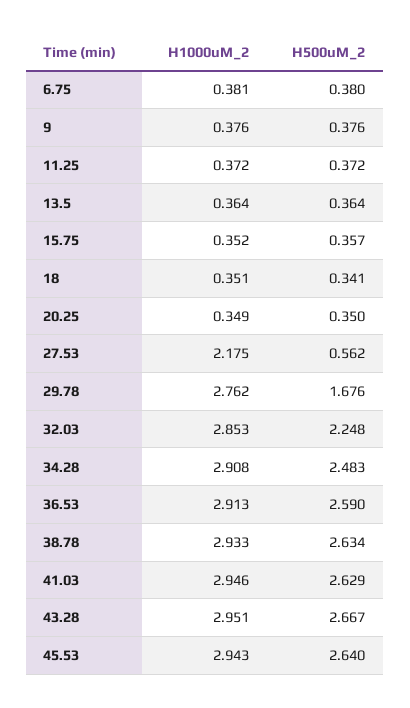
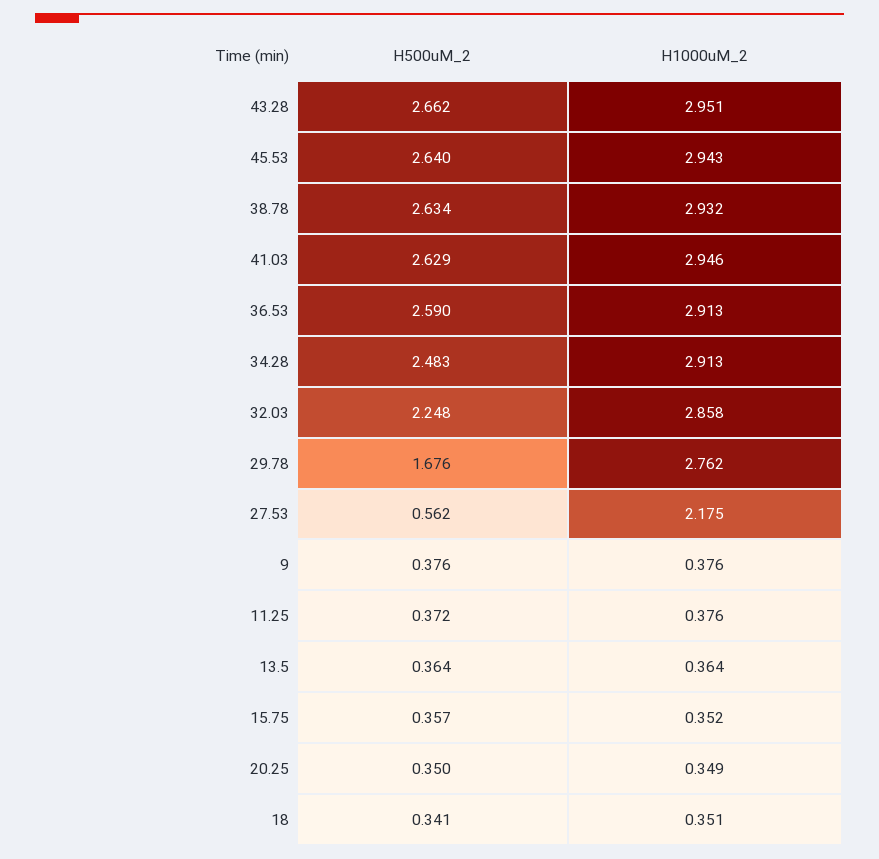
  {
    "H1000uM_2": {
-     "6.75": 0.381,
      "9": 0.376,
-     "11.25": 0.372,
+     "11.25": 0.376,
      "13.5": 0.364,
      "15.75": 0.352,
      "18": 0.351,
      "20.25": 0.349,
      "27.53": 2.175,
      "29.78": 2.762,
-     "32.03": 2.853,
+     "32.03": 2.858,
-     "34.28": 2.908,
+     "34.28": 2.913,
      "36.53": 2.913,
-     "38.78": 2.933,
+     "38.78": 2.932,
      "41.03": 2.946,
      "43.28": 2.951,
      "45.53": 2.943
    },
    "H500uM_2": {
-     "6.75": 0.38,
      "9": 0.376,
      "11.25": 0.372,
      "13.5": 0.364,
      "15.75": 0.357,
      "18": 0.341,
      "20.25": 0.35,
      "27.53": 0.562,
      "29.78": 1.676,
      "32.03": 2.248,
      "34.28": 2.483,
      "36.53": 2.59,
      "38.78": 2.634,
      "41.03": 2.629,
-     "43.28": 2.667,
+     "43.28": 2.662,
      "45.53": 2.64
    }
  }

